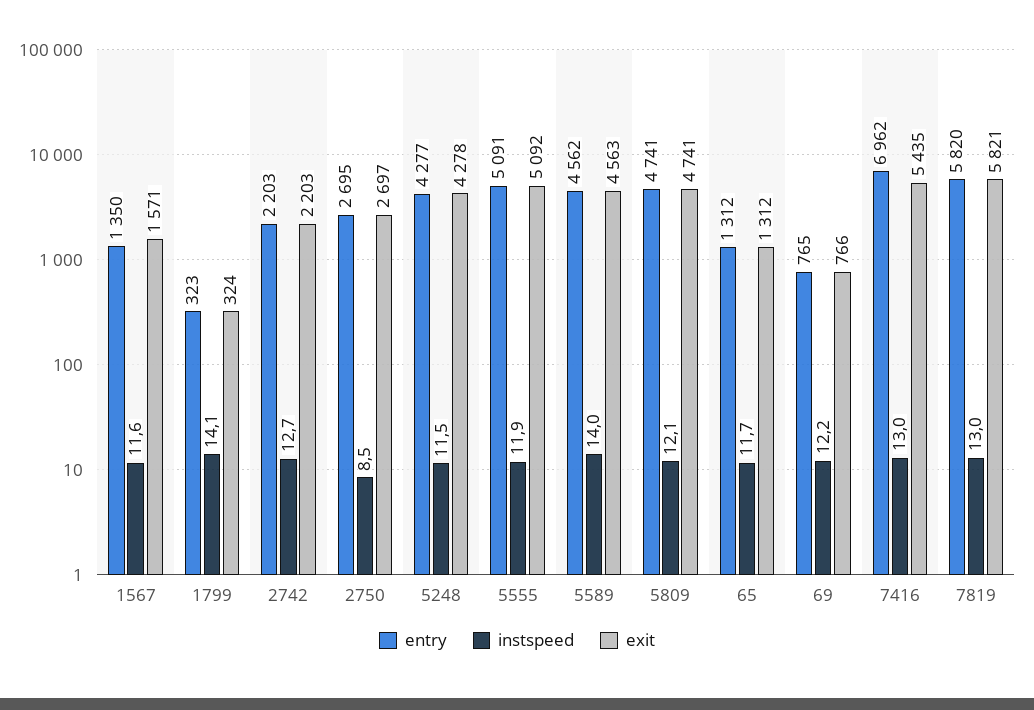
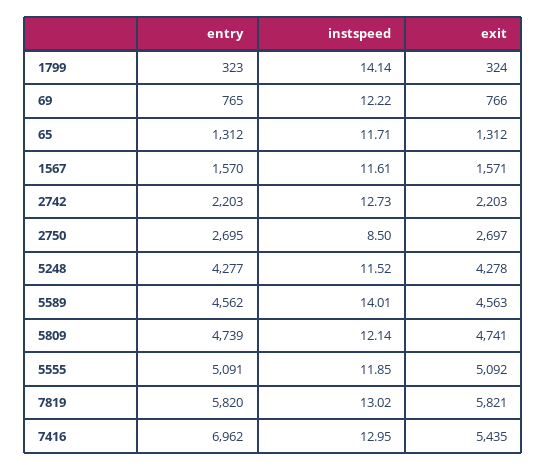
  {
    "entry": {
-     "1567": 1350,
+     "1567": 1570,
      "1799": 323,
      "2742": 2203,
      "2750": 2695,
      "5248": 4277,
      "5555": 5091,
      "5589": 4562,
-     "5809": 4741,
+     "5809": 4739,
      "65": 1312,
      "69": 765,
      "7416": 6962,
      "7819": 5820
    },
    "instspeed": {
      "1567": 11.61,
      "1799": 14.14,
      "2742": 12.73,
      "2750": 8.5,
      "5248": 11.52,
      "5555": 11.85,
      "5589": 14.01,
      "5809": 12.14,
      "65": 11.71,
      "69": 12.22,
      "7416": 12.95,
      "7819": 13.02
    },
    "exit": {
      "1567": 1571,
      "1799": 324,
      "2742": 2203,
      "2750": 2697,
      "5248": 4278,
      "5555": 5092,
      "5589": 4563,
      "5809": 4741,
      "65": 1312,
      "69": 766,
      "7416": 5435,
      "7819": 5821
    }
  }

